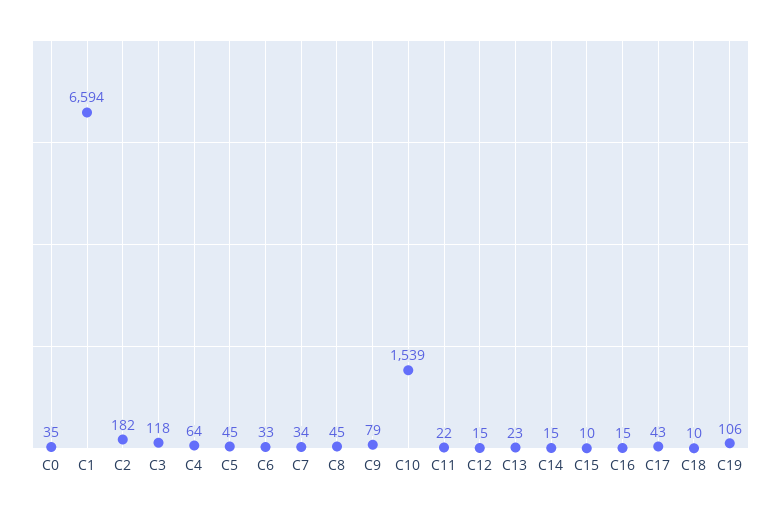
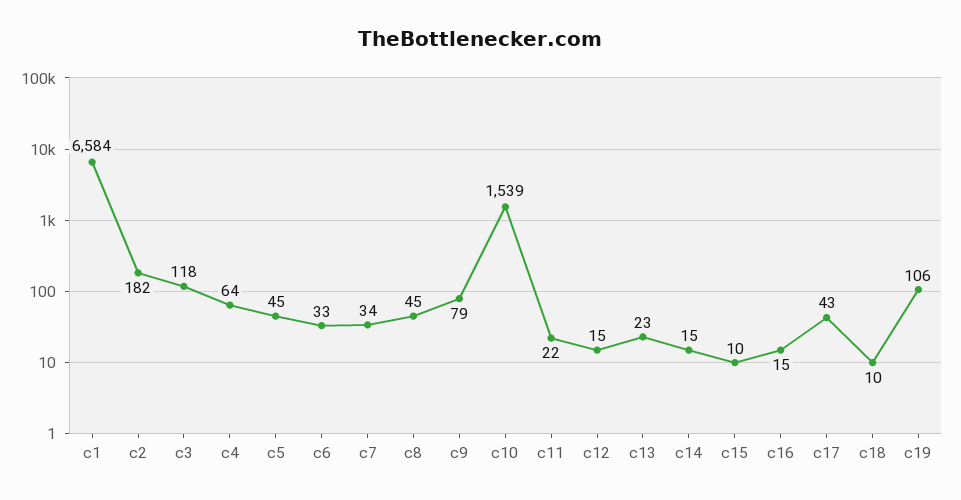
  {
-   "C0": 35,
-   "C1": 6594,
+   "C1": 6584,
    "C2": 182,
    "C3": 118,
    "C4": 64,
    "C5": 45,
    "C6": 33,
    "C7": 34,
    "C8": 45,
    "C9": 79,
    "C10": 1539,
    "C11": 22,
    "C12": 15,
    "C13": 23,
    "C14": 15,
    "C15": 10,
    "C16": 15,
    "C17": 43,
    "C18": 10,
    "C19": 106
  }

